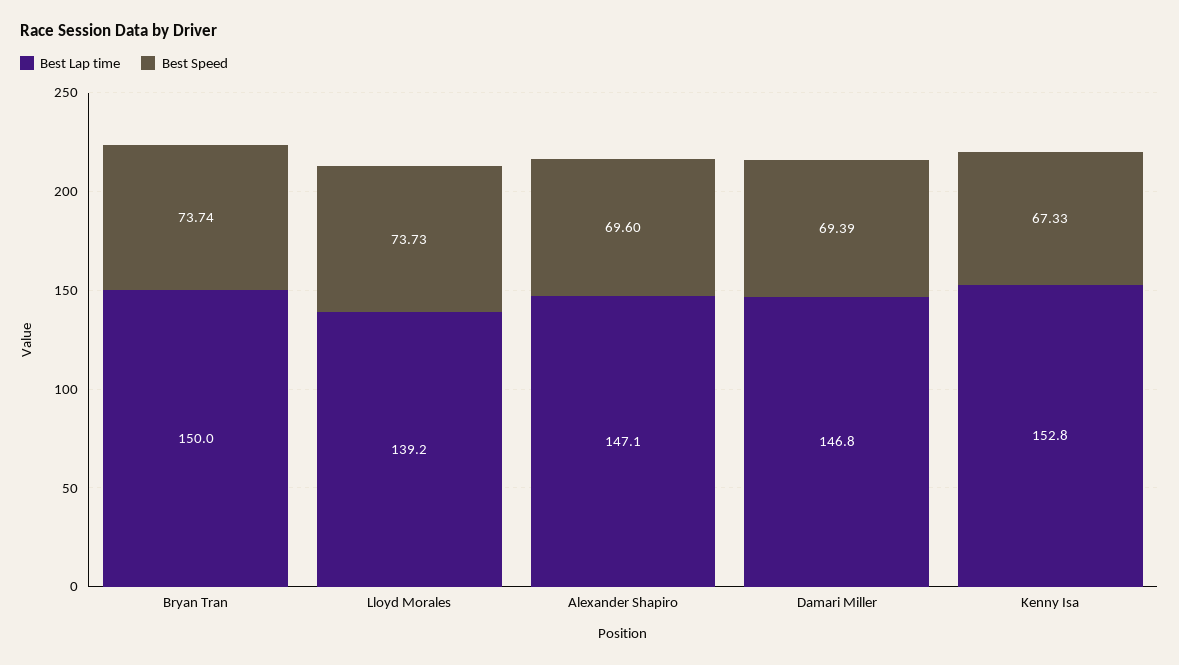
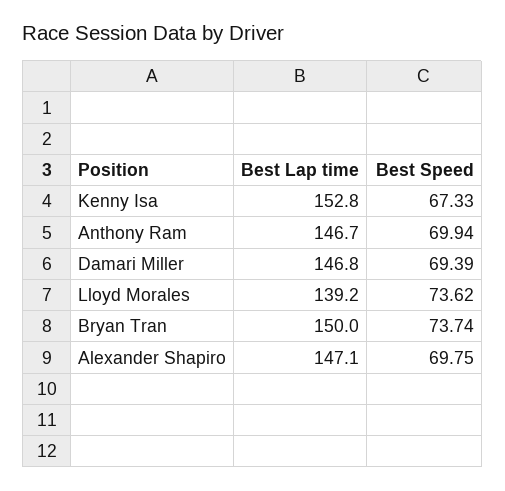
  {
    "Best Lap time": {
      "Bryan Tran": 150,
      "Lloyd Morales": 139.2,
      "Alexander Shapiro": 147.1,
      "Damari Miller": 146.8,
-     "Kenny Isa": 152.8
+     "Kenny Isa": 152.8,
+     "Anthony Ram": 146.7
    },
    "Best Speed": {
      "Bryan Tran": 73.74,
-     "Lloyd Morales": 73.73,
+     "Lloyd Morales": 73.62,
-     "Alexander Shapiro": 69.6,
+     "Alexander Shapiro": 69.75,
      "Damari Miller": 69.39,
-     "Kenny Isa": 67.33
+     "Kenny Isa": 67.33,
+     "Anthony Ram": 69.94
    }
  }

